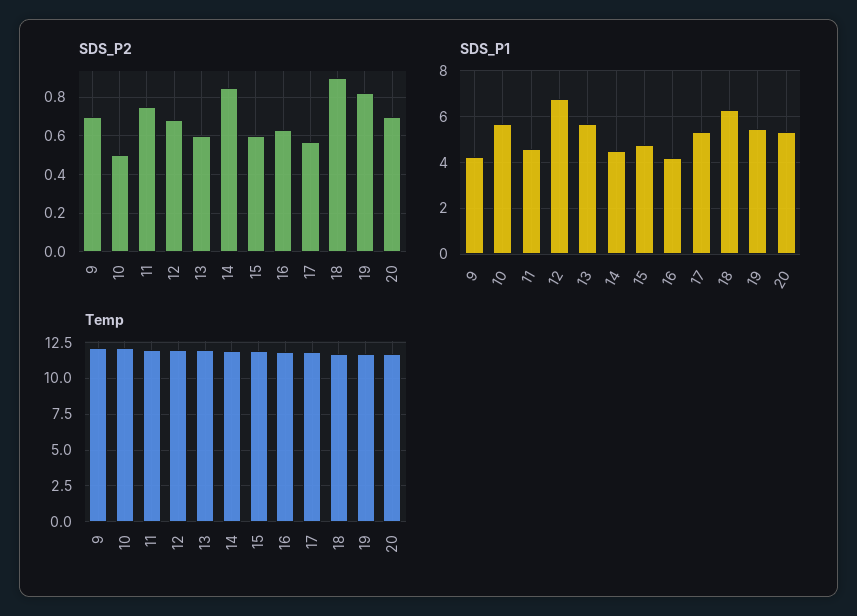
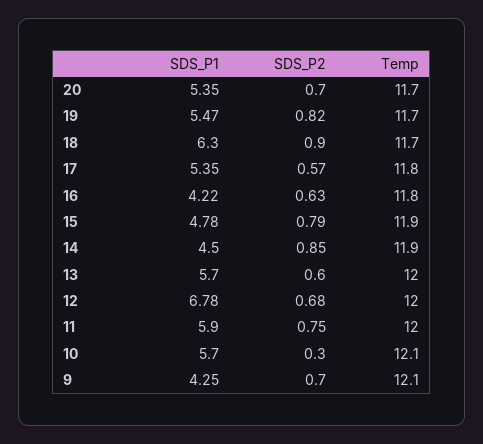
  {
    "SDS_P2": {
      "9": 0.7,
-     "10": 0.5,
+     "10": 0.3,
      "11": 0.75,
      "12": 0.68,
      "13": 0.6,
      "14": 0.85,
-     "15": 0.6,
+     "15": 0.79,
      "16": 0.63,
      "17": 0.57,
      "18": 0.9,
      "19": 0.82,
      "20": 0.7
    },
    "SDS_P1": {
      "9": 4.25,
      "10": 5.7,
-     "11": 4.5,
+     "11": 5.9,
      "12": 6.78,
      "13": 5.7,
      "14": 4.5,
      "15": 4.78,
      "16": 4.22,
      "17": 5.35,
      "18": 6.3,
      "19": 5.47,
      "20": 5.35
    },
    "Temp": {
      "9": 12.1,
      "10": 12.1,
      "11": 12,
      "12": 12,
      "13": 12,
      "14": 11.9,
      "15": 11.9,
      "16": 11.8,
      "17": 11.8,
      "18": 11.7,
      "19": 11.7,
      "20": 11.7
    }
  }

